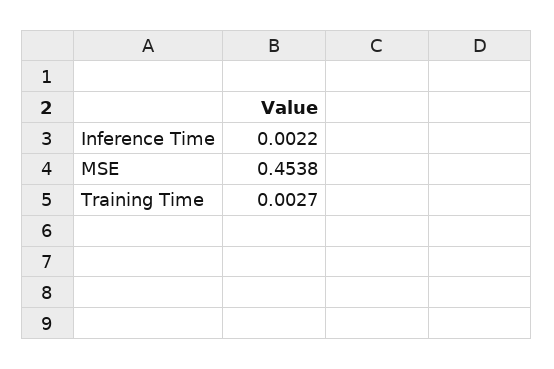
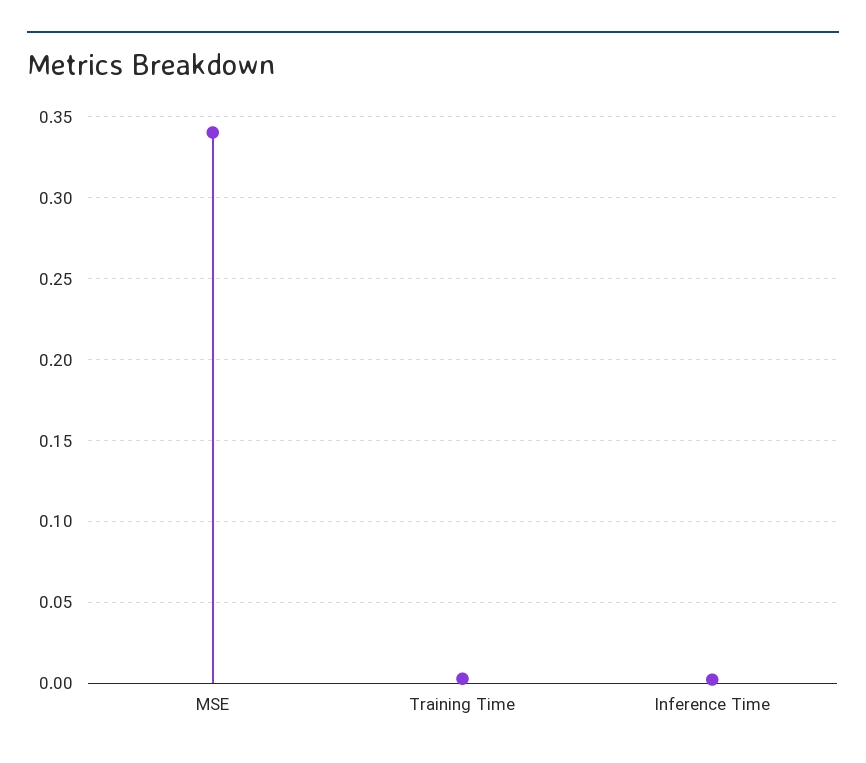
  {
    "Inference Time": 0.0022,
-   "MSE": 0.4538,
+   "MSE": 0.34,
    "Training Time": 0.0027
  }

